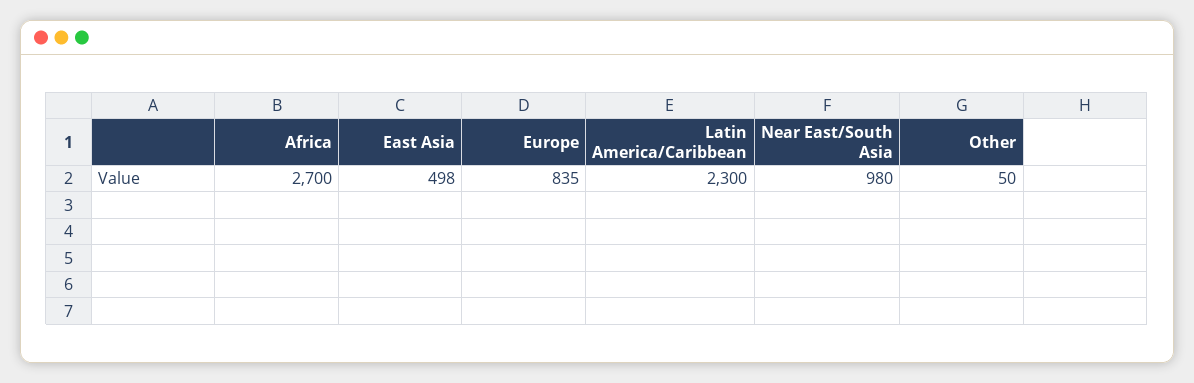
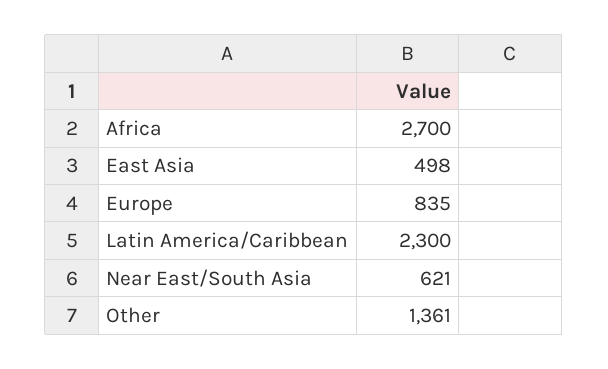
  {
    "Africa": 2700,
    "East Asia": 498,
    "Europe": 835,
    "Latin America/Caribbean": 2300,
-   "Near East/South Asia": 980,
+   "Near East/South Asia": 621,
-   "Other": 50
+   "Other": 1361
  }

